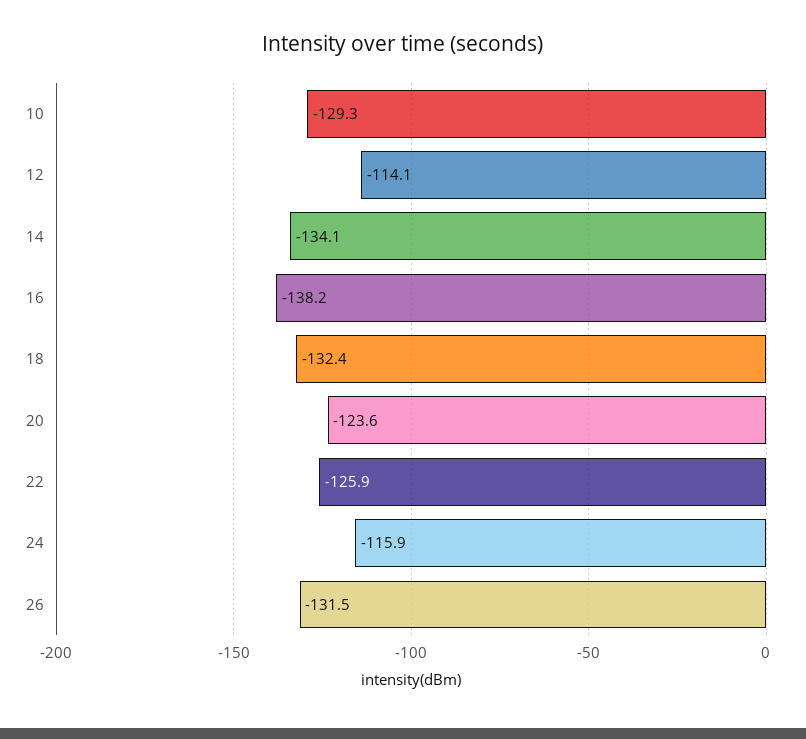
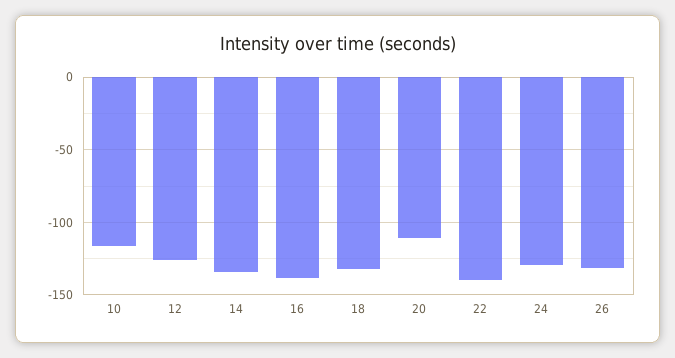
  {
-   "10": -129.3,
+   "10": -115,
-   "12": -114.1,
+   "12": -125,
    "14": -134.1,
    "16": -138.2,
    "18": -132.4,
-   "20": -123.6,
+   "20": -110,
-   "22": -125.9,
+   "22": -140,
-   "24": -115.9,
+   "24": -130,
    "26": -131.5
  }

